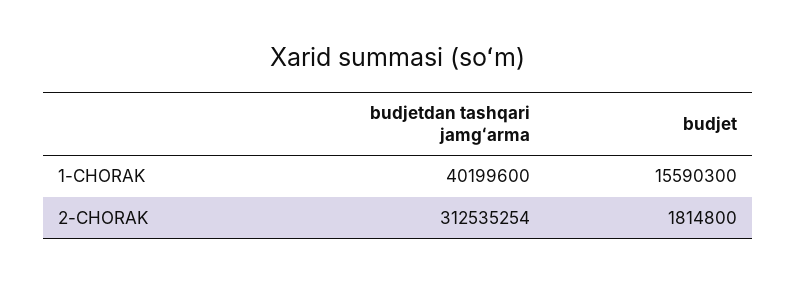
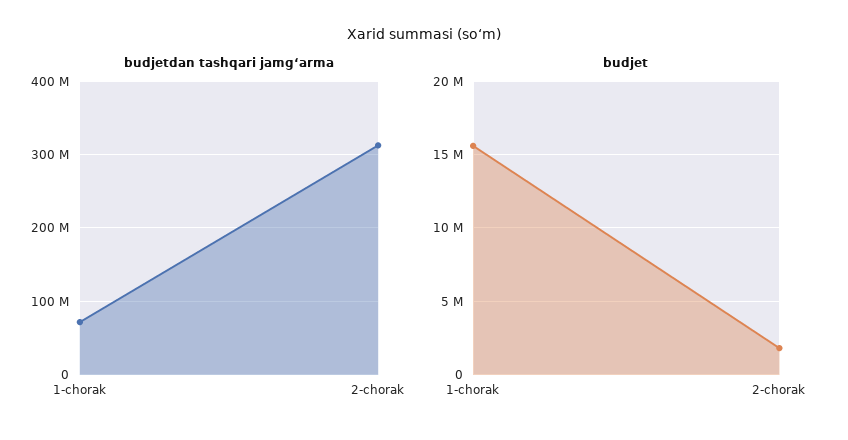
  {
    "budjetdan tashqari jamgʻarma": {
-     "1-CHORAK": 40199600,
+     "1-CHORAK": 70000000,
      "2-CHORAK": 312535254
    },
    "budjet": {
      "1-CHORAK": 15590300,
      "2-CHORAK": 1814800
    }
  }

